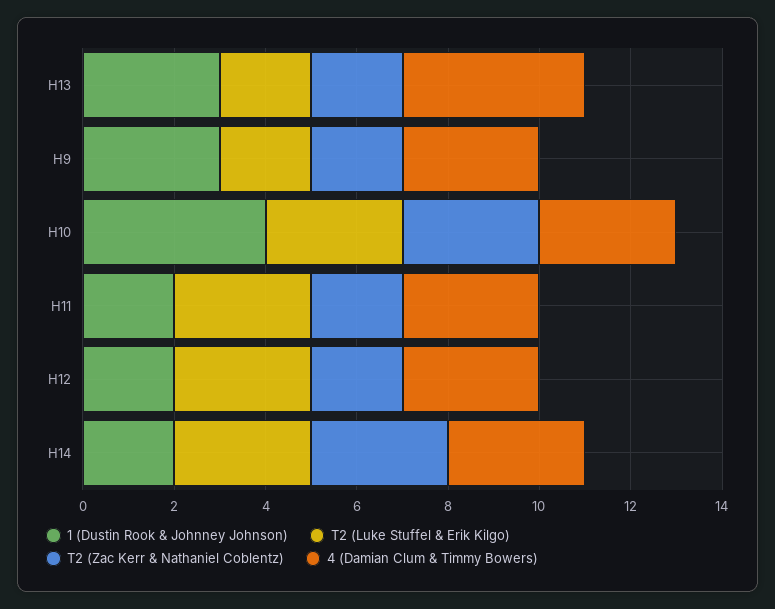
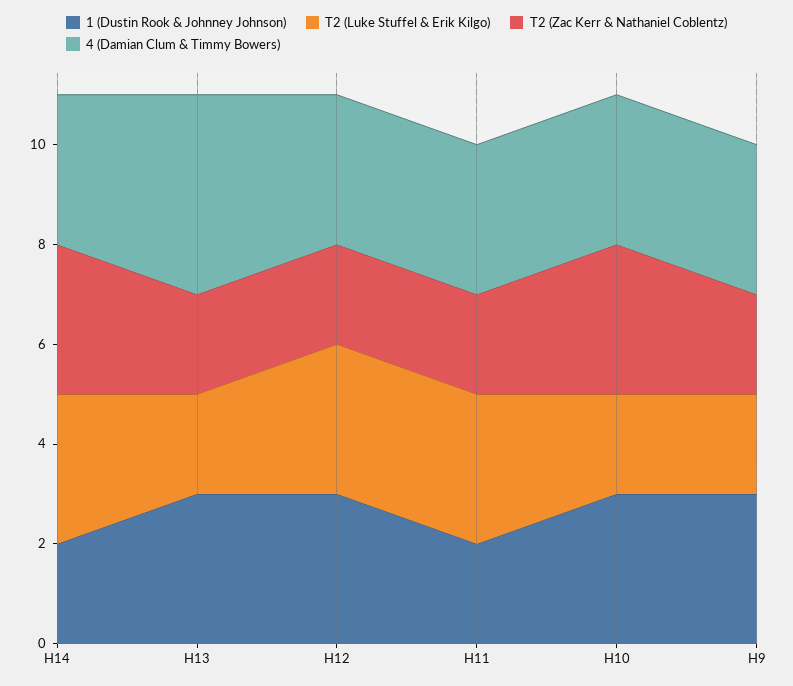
  {
    "1 (Dustin Rook & Johnney Johnson)": {
      "H13": 3,
      "H9": 3,
-     "H10": 4,
+     "H10": 3,
      "H11": 2,
-     "H12": 2,
+     "H12": 3,
      "H14": 2
    },
    "T2 (Luke Stuffel & Erik Kilgo)": {
      "H13": 2,
      "H9": 2,
-     "H10": 3,
+     "H10": 2,
      "H11": 3,
      "H12": 3,
      "H14": 3
    },
    "T2 (Zac Kerr & Nathaniel Coblentz)": {
      "H13": 2,
      "H9": 2,
      "H10": 3,
      "H11": 2,
      "H12": 2,
      "H14": 3
    },
    "4 (Damian Clum & Timmy Bowers)": {
      "H13": 4,
      "H9": 3,
      "H10": 3,
      "H11": 3,
      "H12": 3,
      "H14": 3
    }
  }

